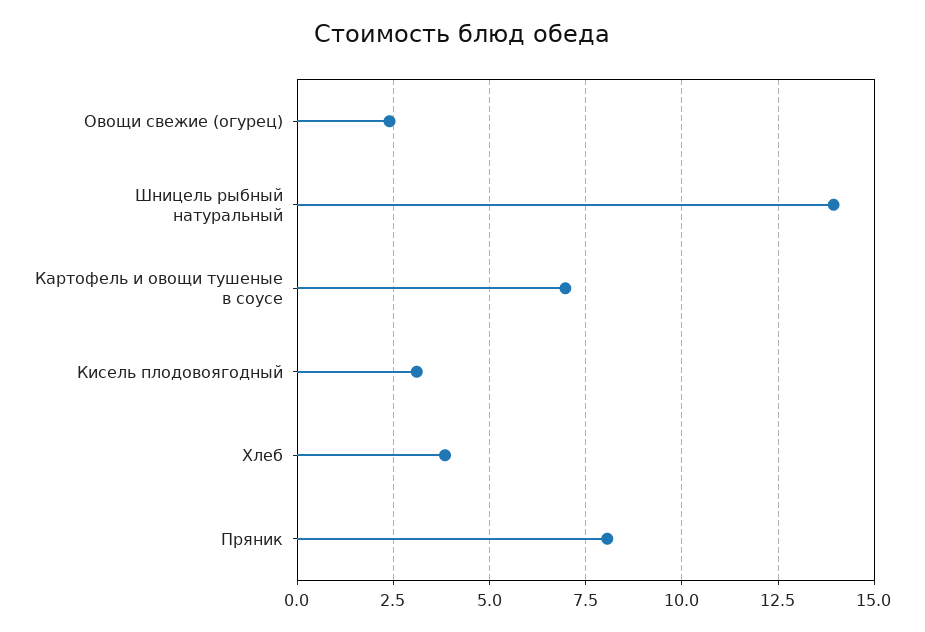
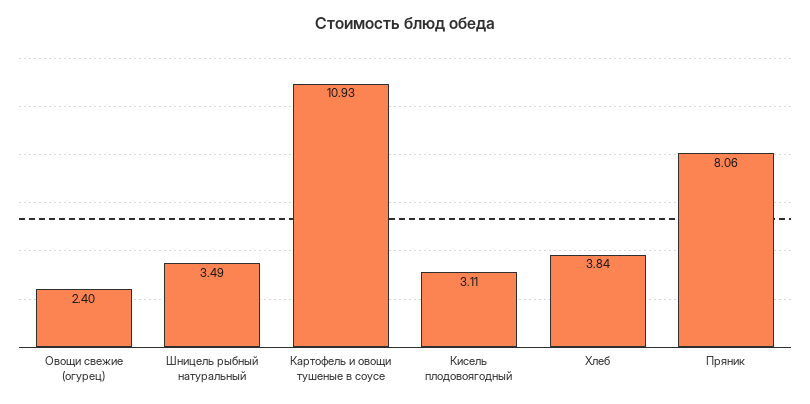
  {
    "Овощи свежие (огурец)": 2.4,
-   "Шницель рыбный натуральный": 14,
+   "Шницель рыбный натуральный": 3.49,
-   "Картофель и овощи тушеные в соусе": 7,
+   "Картофель и овощи тушеные в соусе": 10.93,
    "Кисель плодовоягодный": 3.11,
    "Хлеб": 3.84,
    "Пряник": 8.06
  }

